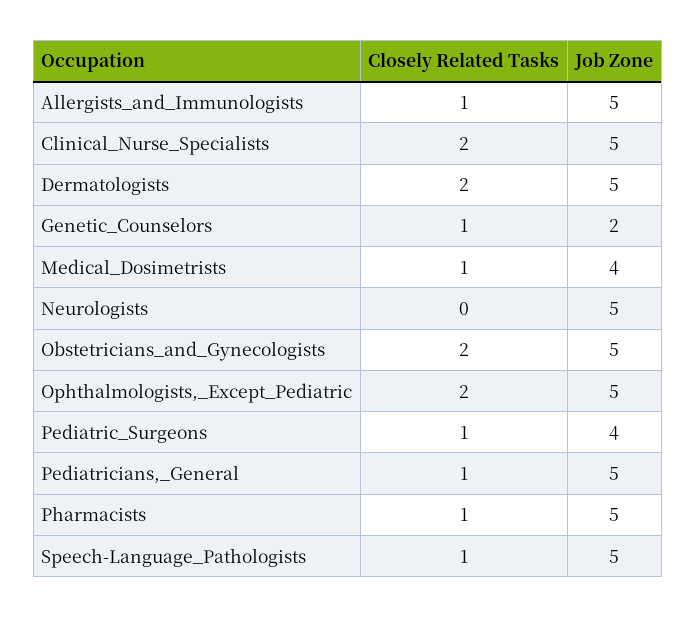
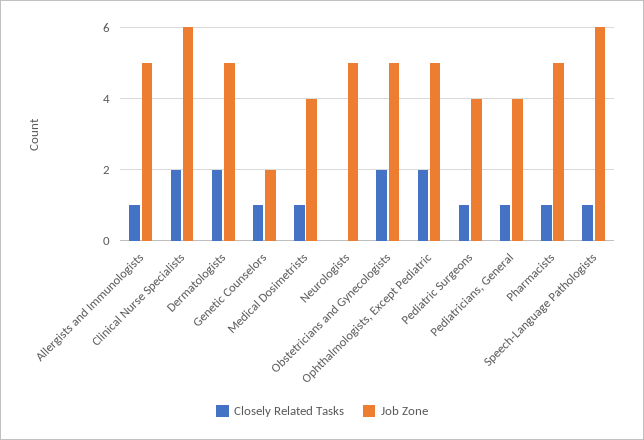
  {
    "Closely Related Tasks": {
      "Allergists_and_Immunologists": 1,
      "Clinical_Nurse_Specialists": 2,
      "Dermatologists": 2,
      "Genetic_Counselors": 1,
      "Medical_Dosimetrists": 1,
      "Neurologists": 0,
      "Obstetricians_and_Gynecologists": 2,
      "Ophthalmologists,_Except_Pediatric": 2,
      "Pediatric_Surgeons": 1,
      "Pediatricians,_General": 1,
      "Pharmacists": 1,
      "Speech-Language_Pathologists": 1
    },
    "Job Zone": {
      "Allergists_and_Immunologists": 5,
-     "Clinical_Nurse_Specialists": 5,
+     "Clinical_Nurse_Specialists": 6,
      "Dermatologists": 5,
      "Genetic_Counselors": 2,
      "Medical_Dosimetrists": 4,
      "Neurologists": 5,
      "Obstetricians_and_Gynecologists": 5,
      "Ophthalmologists,_Except_Pediatric": 5,
      "Pediatric_Surgeons": 4,
-     "Pediatricians,_General": 5,
+     "Pediatricians,_General": 4,
      "Pharmacists": 5,
-     "Speech-Language_Pathologists": 5
+     "Speech-Language_Pathologists": 6
    }
  }

